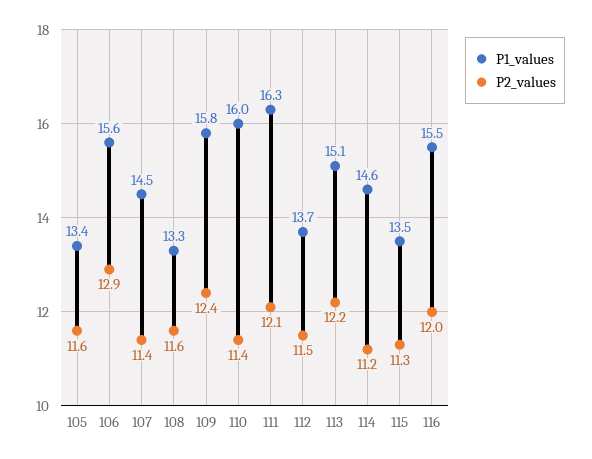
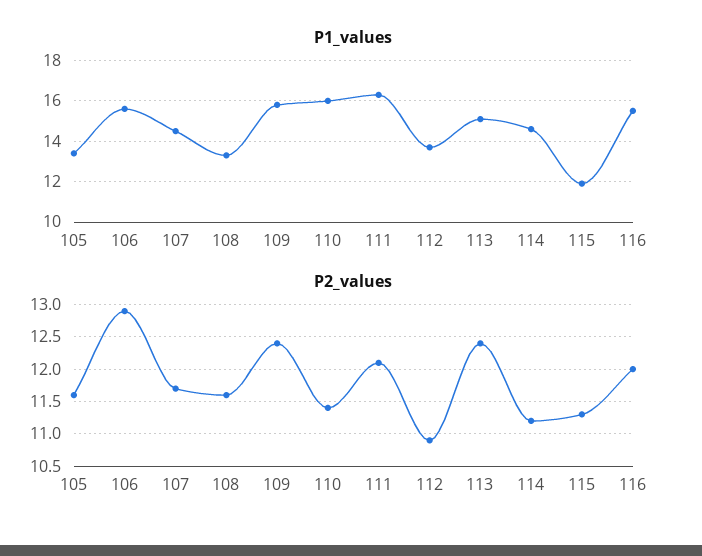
  {
    "P1_values": {
      "105": 13.4,
      "106": 15.6,
      "107": 14.5,
      "108": 13.3,
      "109": 15.8,
      "110": 16,
      "111": 16.3,
      "112": 13.7,
      "113": 15.1,
      "114": 14.6,
-     "115": 13.5,
+     "115": 12,
      "116": 15.5
    },
    "P2_values": {
      "105": 11.6,
      "106": 12.9,
-     "107": 11.4,
+     "107": 11.7,
      "108": 11.6,
      "109": 12.4,
      "110": 11.4,
      "111": 12.1,
-     "112": 11.5,
+     "112": 10.9,
-     "113": 12.2,
+     "113": 12.4,
      "114": 11.2,
      "115": 11.3,
      "116": 12
    }
  }

